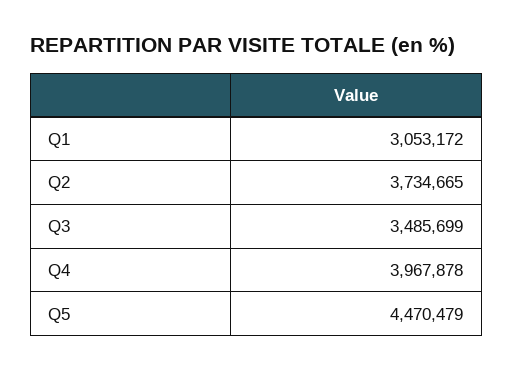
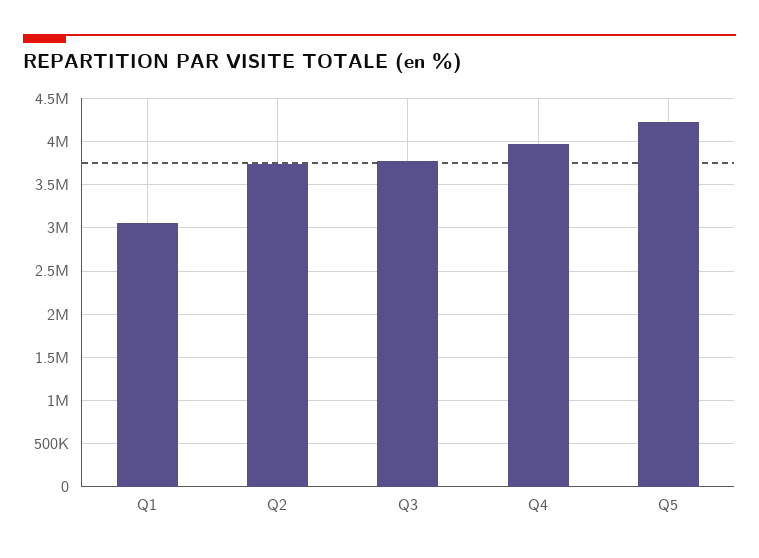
  {
    "Q1": 3053172,
    "Q2": 3734665,
-   "Q3": 3485699,
+   "Q3": 3800000,
    "Q4": 3967878,
-   "Q5": 4470479
+   "Q5": 4200000
  }

